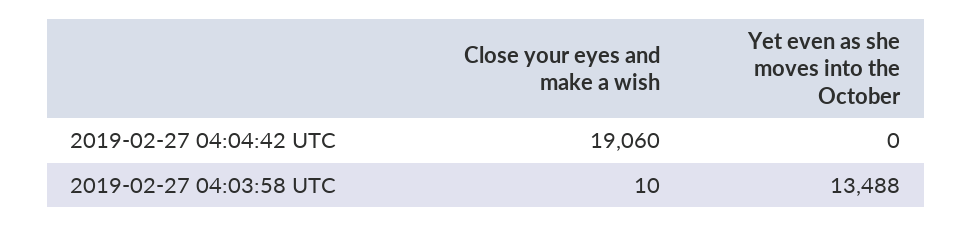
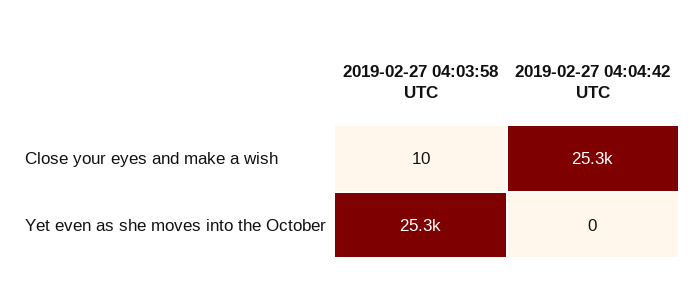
  {
    "Close your eyes and make a wish": {
-     "2019-02-27 04:04:42 UTC": 19060,
+     "2019-02-27 04:04:42 UTC": 25300,
      "2019-02-27 04:03:58 UTC": 10
    },
    "Yet even as she moves into the October": {
      "2019-02-27 04:04:42 UTC": 0,
-     "2019-02-27 04:03:58 UTC": 13488
+     "2019-02-27 04:03:58 UTC": 25300
    }
  }

